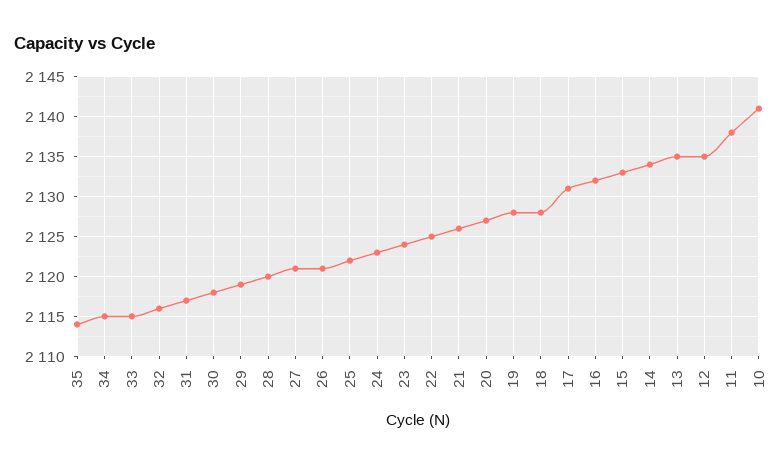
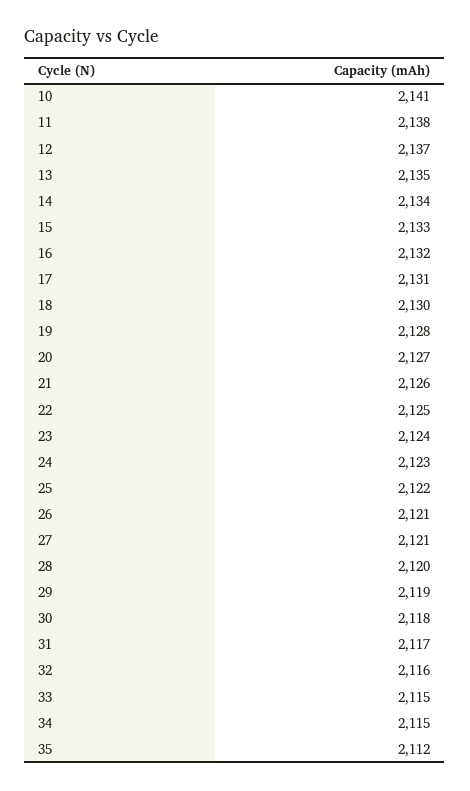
  {
-   "35": 2114,
+   "35": 2112,
    "34": 2115,
    "33": 2115,
    "32": 2116,
    "31": 2117,
    "30": 2118,
    "29": 2119,
    "28": 2120,
    "27": 2121,
    "26": 2121,
    "25": 2122,
    "24": 2123,
    "23": 2124,
    "22": 2125,
    "21": 2126,
    "20": 2127,
    "19": 2128,
-   "18": 2128,
+   "18": 2130,
    "17": 2131,
    "16": 2132,
    "15": 2133,
    "14": 2134,
    "13": 2135,
-   "12": 2135,
+   "12": 2137,
    "11": 2138,
    "10": 2141
  }

